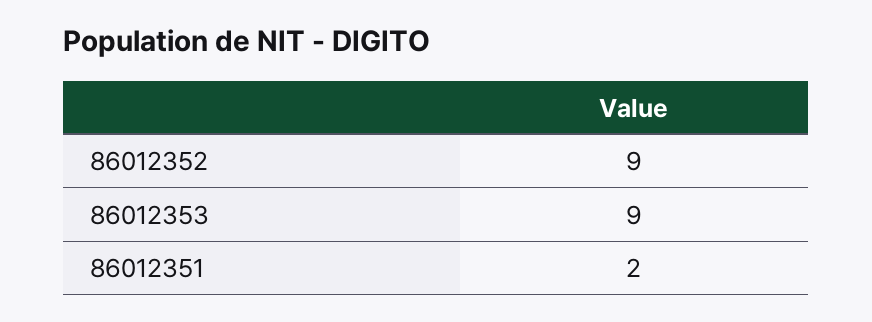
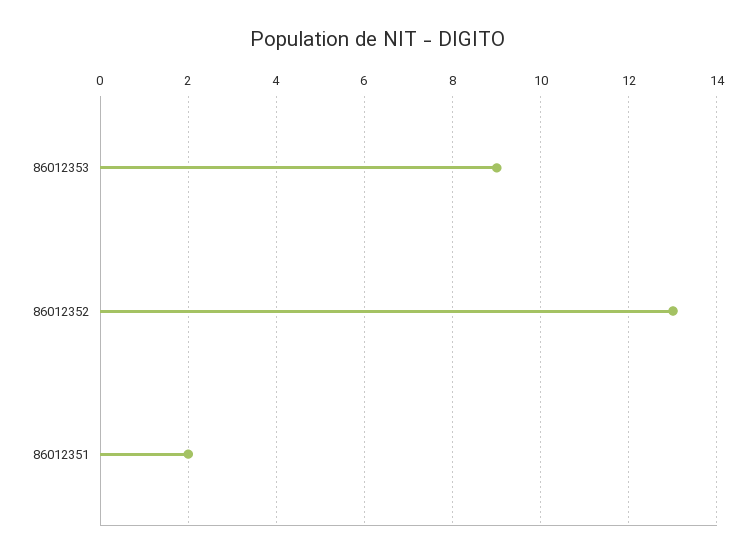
  {
-   "86012352": 9,
+   "86012352": 13,
    "86012353": 9,
    "86012351": 2
  }

